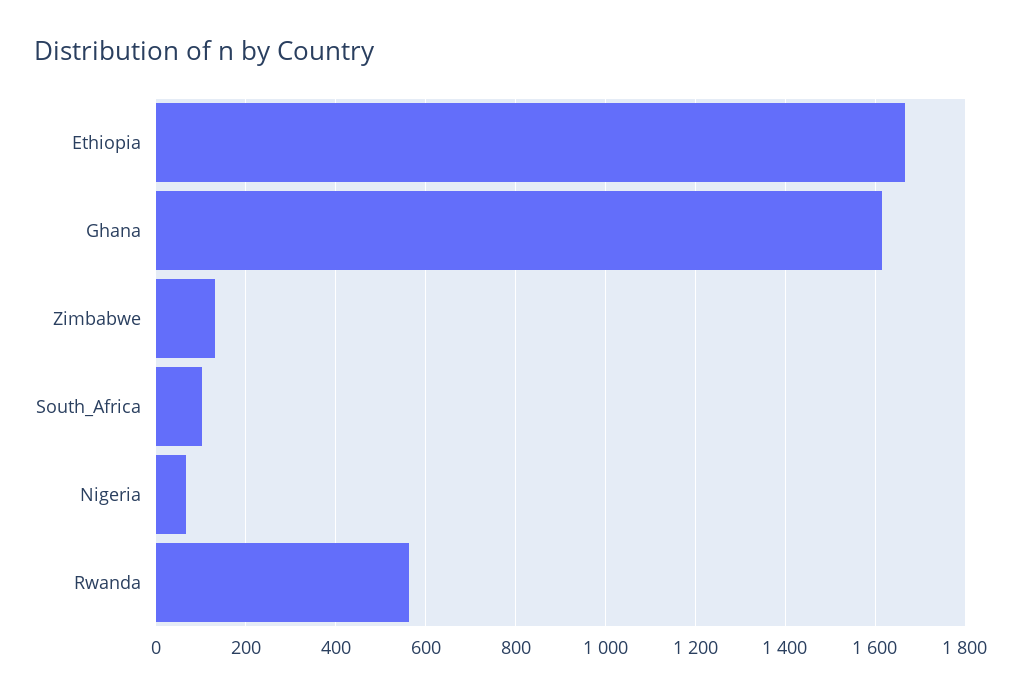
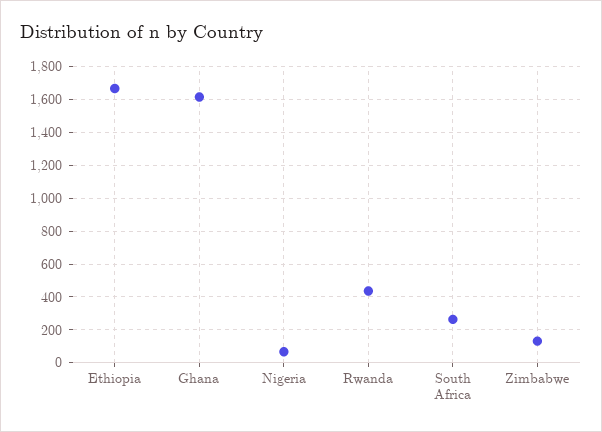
  {
    "Ethiopia": 1660,
    "Ghana": 1620,
    "Zimbabwe": 140,
-   "South_Africa": 100,
+   "South_Africa": 250,
    "Nigeria": 60,
-   "Rwanda": 560
+   "Rwanda": 450
  }

